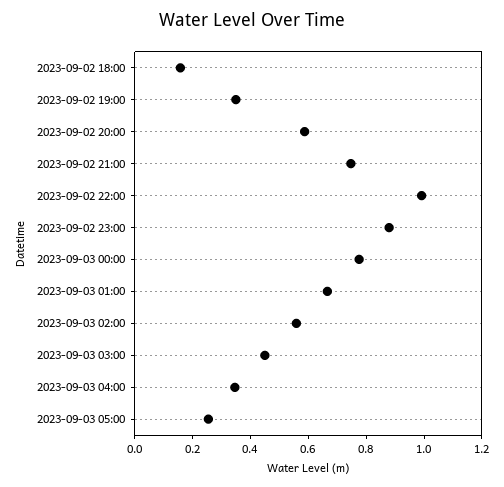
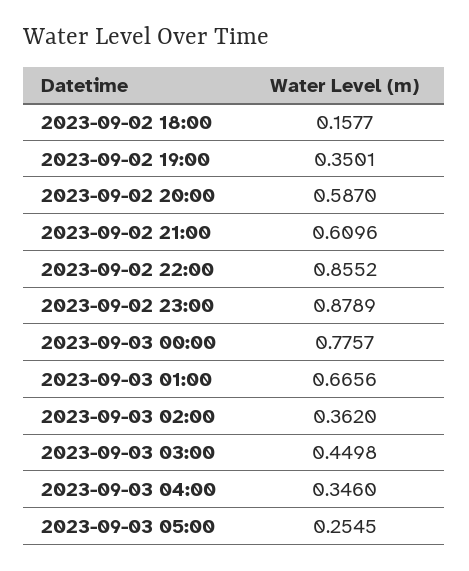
  {
    "2023-09-02 18:00": 0.1577,
    "2023-09-02 19:00": 0.3501,
    "2023-09-02 20:00": 0.587,
-   "2023-09-02 21:00": 0.75,
+   "2023-09-02 21:00": 0.6096,
-   "2023-09-02 22:00": 1,
+   "2023-09-02 22:00": 0.8552,
    "2023-09-02 23:00": 0.8789,
    "2023-09-03 00:00": 0.7757,
    "2023-09-03 01:00": 0.6656,
-   "2023-09-03 02:00": 0.55,
+   "2023-09-03 02:00": 0.362,
    "2023-09-03 03:00": 0.4498,
    "2023-09-03 04:00": 0.346,
    "2023-09-03 05:00": 0.2545
  }

